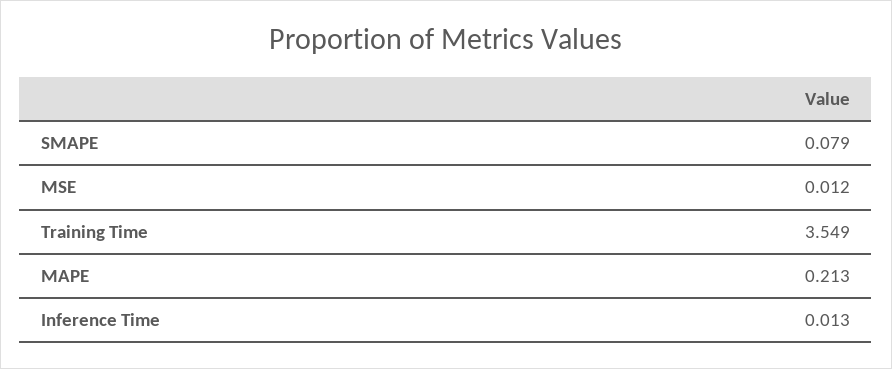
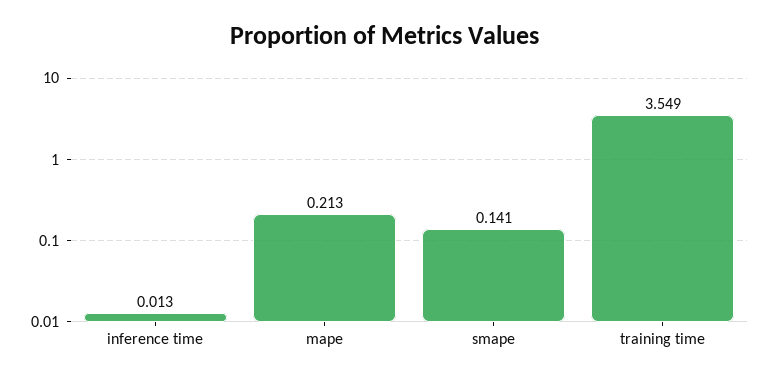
  {
-   "SMAPE": 0.079,
+   "SMAPE": 0.141,
-   "MSE": 0.012,
    "Training Time": 3.549,
    "MAPE": 0.213,
    "Inference Time": 0.013
  }

